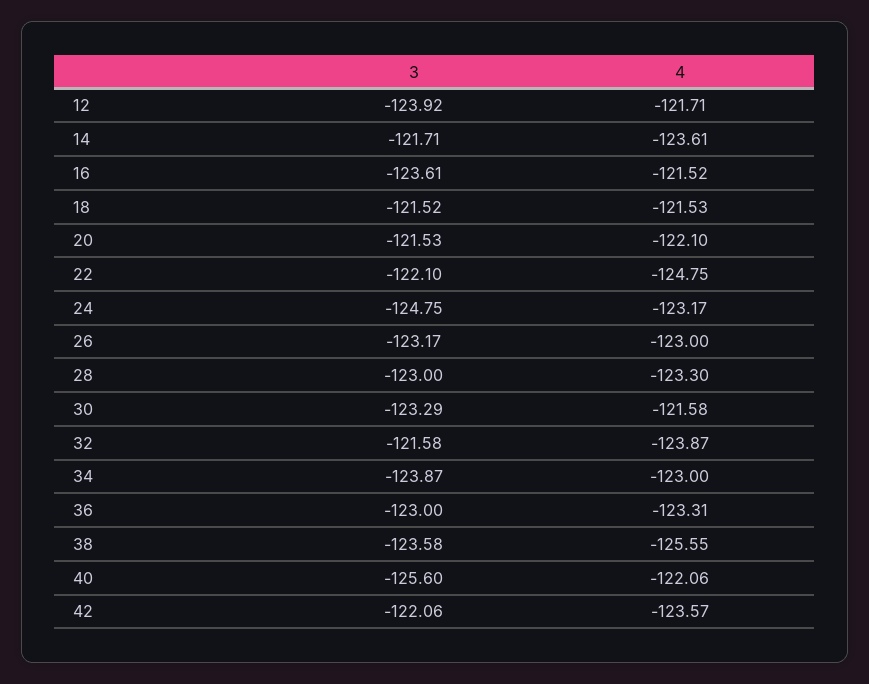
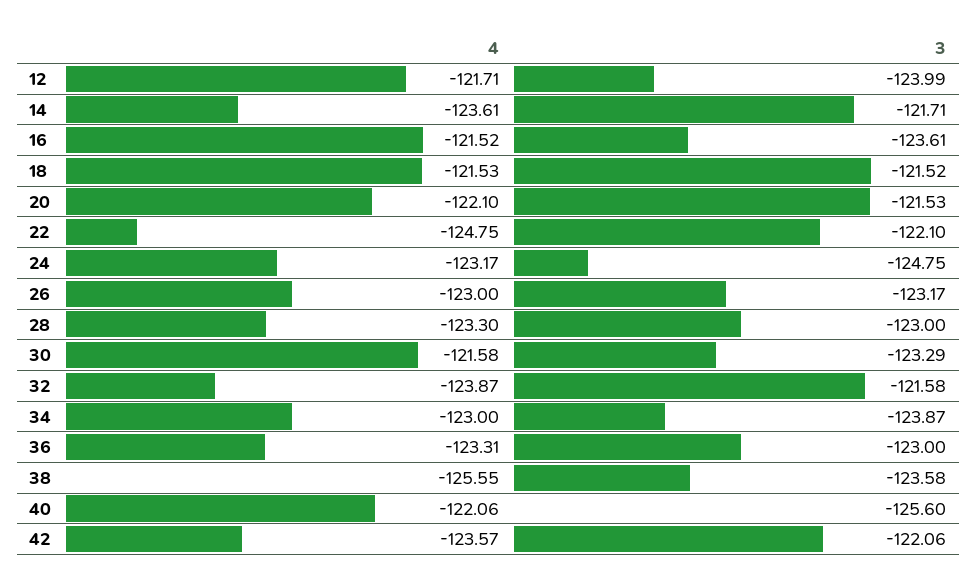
  {
    "3": {
-     "12": -123.92,
+     "12": -123.99,
      "14": -121.71,
      "16": -123.61,
      "18": -121.52,
      "20": -121.53,
      "22": -122.1,
      "24": -124.75,
      "26": -123.17,
      "28": -123,
      "30": -123.29,
      "32": -121.58,
      "34": -123.87,
      "36": -123,
      "38": -123.58,
      "40": -125.6,
      "42": -122.06
    },
    "4": {
      "12": -121.71,
      "14": -123.61,
      "16": -121.52,
      "18": -121.53,
      "20": -122.1,
      "22": -124.75,
      "24": -123.17,
      "26": -123,
      "28": -123.3,
      "30": -121.58,
      "32": -123.87,
      "34": -123,
      "36": -123.31,
      "38": -125.55,
      "40": -122.06,
      "42": -123.57
    }
  }

